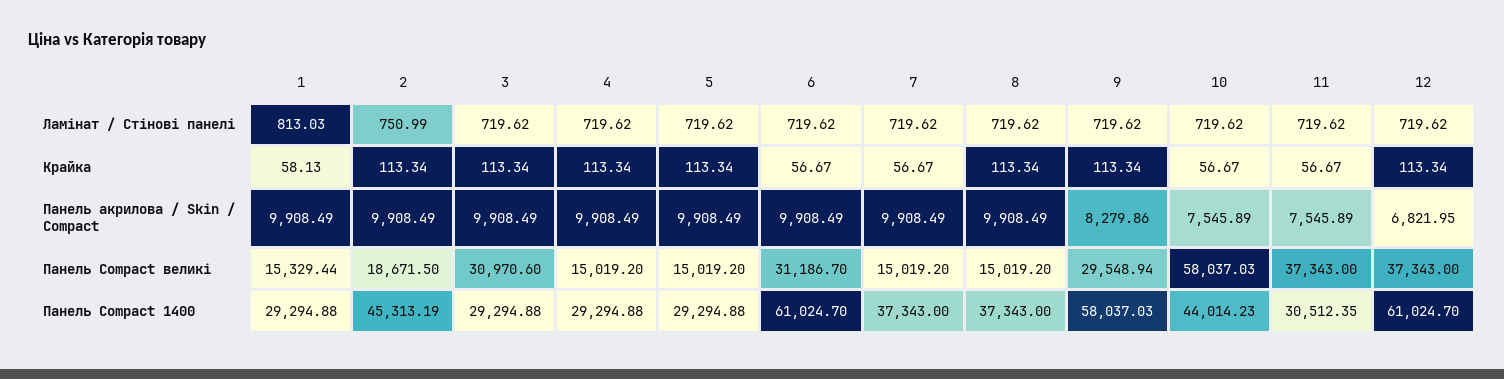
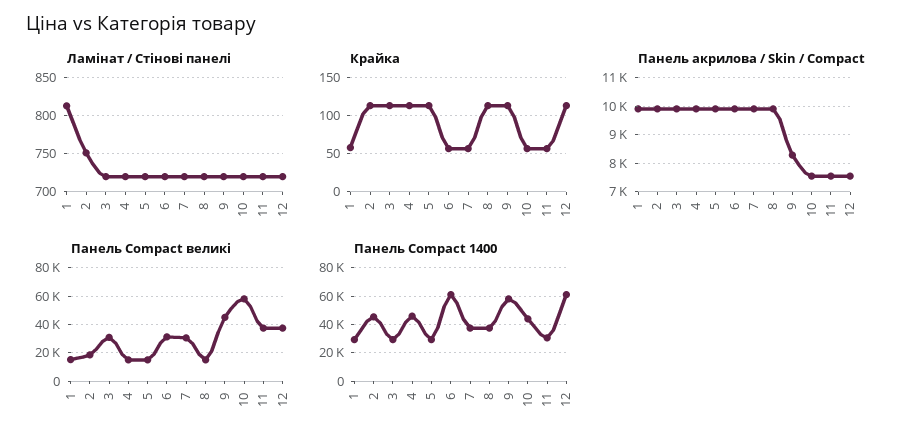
  {
    "Ламінат / Стінові панелі": {
      "1": 813.03,
      "2": 750.99,
      "3": 719.62,
      "4": 719.62,
      "5": 719.62,
      "6": 719.62,
      "7": 719.62,
      "8": 719.62,
      "9": 719.62,
      "10": 719.62,
      "11": 719.62,
      "12": 719.62
    },
    "Крайка": {
      "1": 58.13,
      "2": 113.34,
      "3": 113.34,
      "4": 113.34,
      "5": 113.34,
      "6": 56.67,
      "7": 56.67,
      "8": 113.34,
      "9": 113.34,
      "10": 56.67,
      "11": 56.67,
      "12": 113.34
    },
    "Панель акрилова / Skin / Compact": {
      "1": 9908.49,
      "2": 9908.49,
      "3": 9908.49,
      "4": 9908.49,
      "5": 9908.49,
      "6": 9908.49,
      "7": 9908.49,
      "8": 9908.49,
      "9": 8279.86,
      "10": 7545.89,
      "11": 7545.89,
-     "12": 6821.95
+     "12": 7500
    },
    "Панель Compact великі": {
      "1": 15329.44,
      "2": 18671.5,
      "3": 30970.6,
      "4": 15019.2,
      "5": 15019.2,
      "6": 31186.7,
-     "7": 15019.2,
+     "7": 30000,
      "8": 15019.2,
-     "9": 29548.94,
+     "9": 45000,
      "10": 58037.03,
      "11": 37343,
      "12": 37343
    },
    "Панель Compact 1400": {
      "1": 29294.88,
      "2": 45313.19,
      "3": 29294.88,
-     "4": 29294.88,
+     "4": 45000,
      "5": 29294.88,
      "6": 61024.7,
      "7": 37343,
      "8": 37343,
      "9": 58037.03,
      "10": 44014.23,
      "11": 30512.35,
      "12": 61024.7
    }
  }

